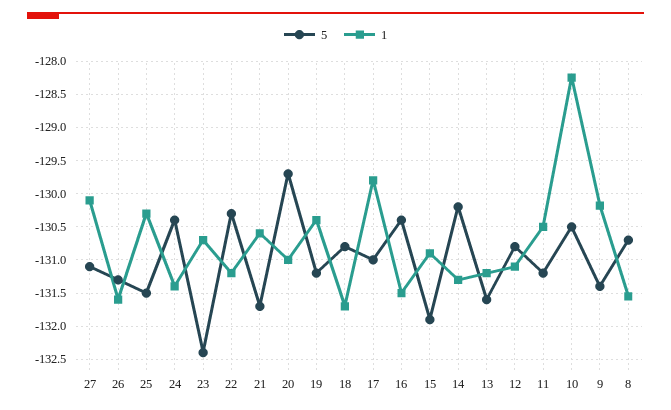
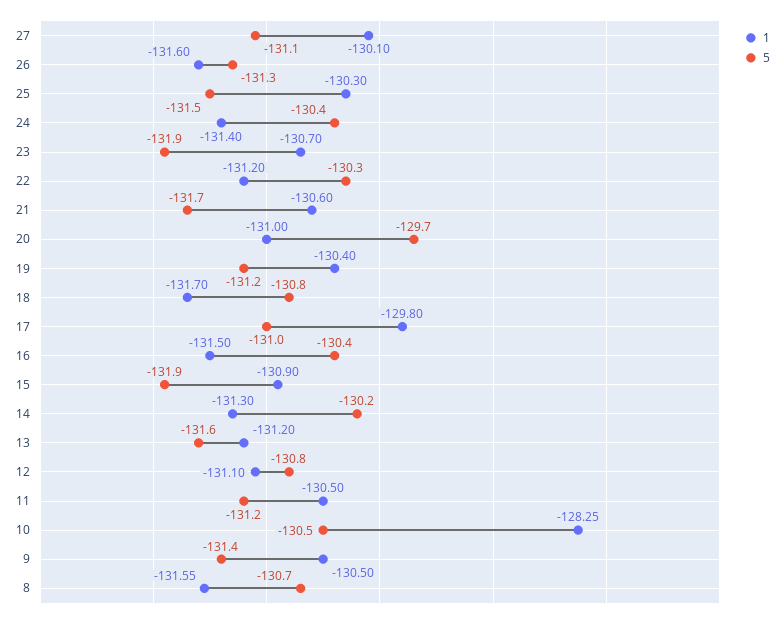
  {
    "5": {
      "27": -131.1,
      "26": -131.3,
      "25": -131.5,
      "24": -130.4,
-     "23": -132.4,
+     "23": -131.9,
      "22": -130.3,
      "21": -131.7,
      "20": -129.7,
      "19": -131.2,
      "18": -130.8,
      "17": -131,
      "16": -130.4,
      "15": -131.9,
      "14": -130.2,
      "13": -131.6,
      "12": -130.8,
      "11": -131.2,
      "10": -130.5,
      "9": -131.4,
      "8": -130.7
    },
    "1": {
      "27": -130.1,
      "26": -131.6,
      "25": -130.3,
      "24": -131.4,
      "23": -130.7,
      "22": -131.2,
      "21": -130.6,
      "20": -131,
      "19": -130.4,
      "18": -131.7,
      "17": -129.8,
      "16": -131.5,
      "15": -130.9,
      "14": -131.3,
      "13": -131.2,
      "12": -131.1,
      "11": -130.5,
      "10": -128.25,
-     "9": -130.2,
+     "9": -130.5,
      "8": -131.55
    }
  }

